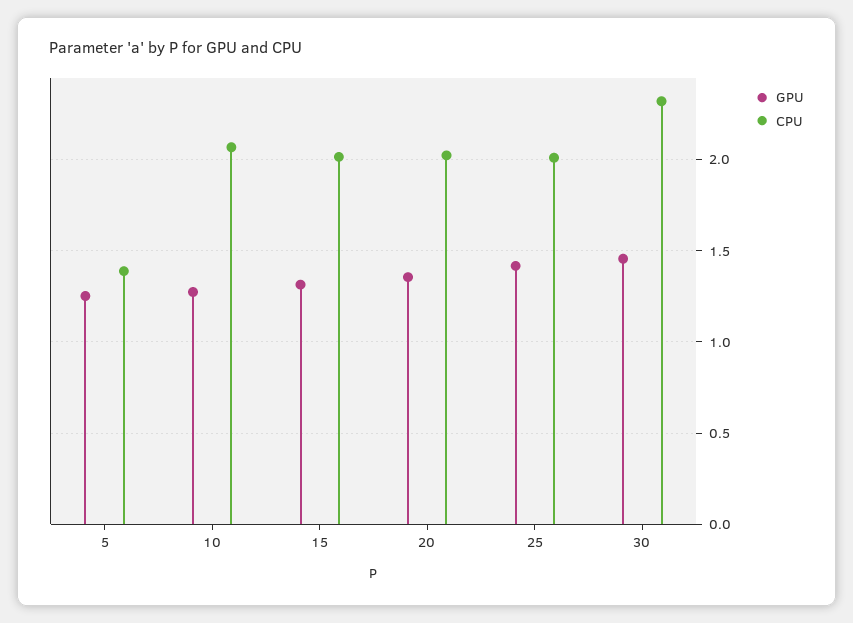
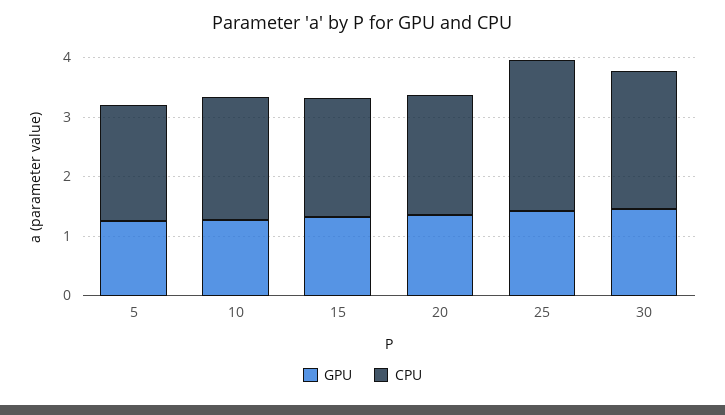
  {
    "GPU": {
      "5": 1.25,
      "10": 1.25,
      "15": 1.3,
      "20": 1.35,
      "25": 1.4,
      "30": 1.45
    },
    "CPU": {
-     "5": 1.4,
+     "5": 2,
      "10": 2.05,
      "15": 2,
      "20": 2,
-     "25": 2,
+     "25": 2.6,
      "30": 2.3
    }
  }

